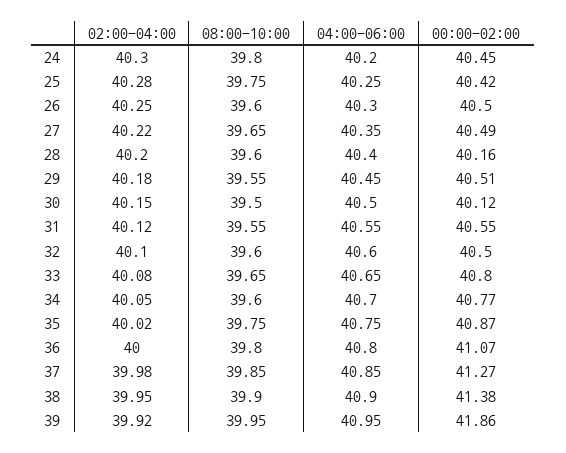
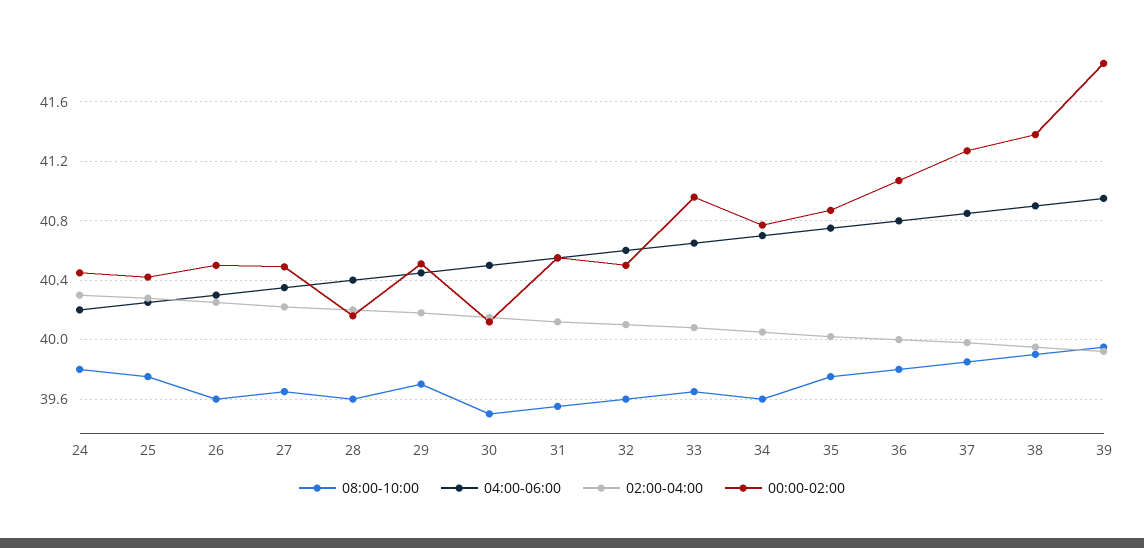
  {
    "02:00-04:00": {
      "24": 40.3,
      "25": 40.28,
      "26": 40.25,
      "27": 40.22,
      "28": 40.2,
      "29": 40.18,
      "30": 40.15,
      "31": 40.12,
      "32": 40.1,
      "33": 40.08,
      "34": 40.05,
      "35": 40.02,
      "36": 40,
      "37": 39.98,
      "38": 39.95,
      "39": 39.92
    },
    "08:00-10:00": {
      "24": 39.8,
      "25": 39.75,
      "26": 39.6,
      "27": 39.65,
      "28": 39.6,
-     "29": 39.55,
+     "29": 39.7,
      "30": 39.5,
      "31": 39.55,
      "32": 39.6,
      "33": 39.65,
      "34": 39.6,
      "35": 39.75,
      "36": 39.8,
      "37": 39.85,
      "38": 39.9,
      "39": 39.95
    },
    "04:00-06:00": {
      "24": 40.2,
      "25": 40.25,
      "26": 40.3,
      "27": 40.35,
      "28": 40.4,
      "29": 40.45,
      "30": 40.5,
      "31": 40.55,
      "32": 40.6,
      "33": 40.65,
      "34": 40.7,
      "35": 40.75,
      "36": 40.8,
      "37": 40.85,
      "38": 40.9,
      "39": 40.95
    },
    "00:00-02:00": {
      "24": 40.45,
      "25": 40.42,
      "26": 40.5,
      "27": 40.49,
      "28": 40.16,
      "29": 40.51,
      "30": 40.12,
      "31": 40.55,
      "32": 40.5,
-     "33": 40.8,
+     "33": 40.95,
      "34": 40.77,
      "35": 40.87,
      "36": 41.07,
      "37": 41.27,
      "38": 41.38,
      "39": 41.86
    }
  }

